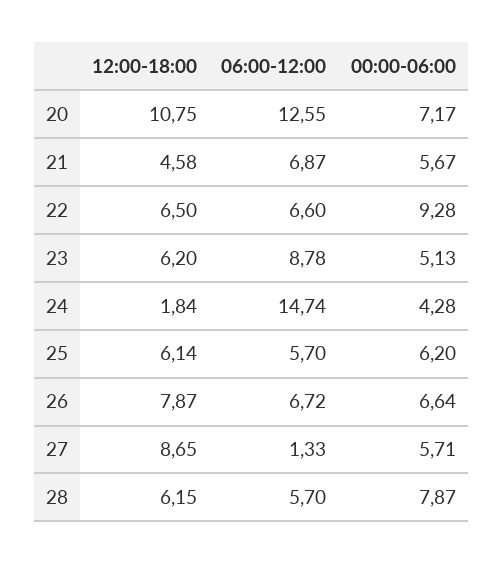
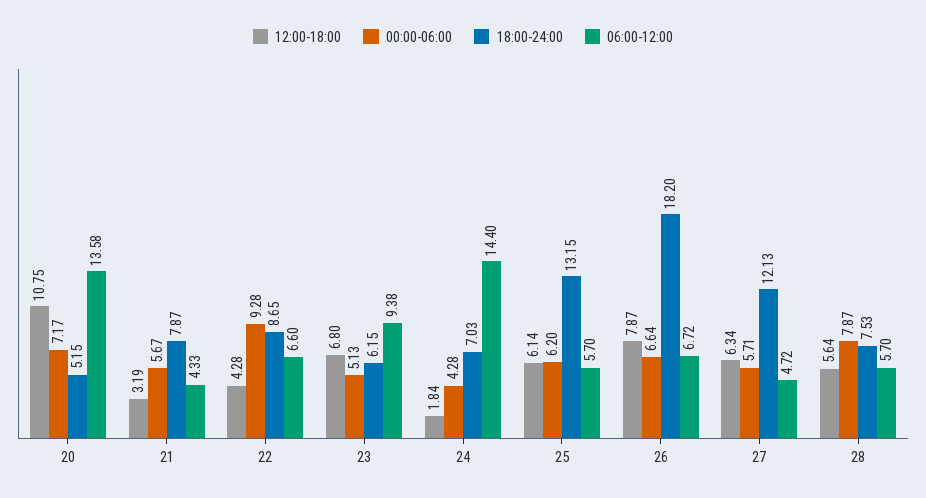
  {
    "12:00-18:00": {
      "20": 10.75,
-     "21": 4.58,
+     "21": 3.19,
-     "22": 6.5,
+     "22": 4.28,
-     "23": 6.2,
+     "23": 6.8,
      "24": 1.84,
      "25": 6.14,
      "26": 7.87,
-     "27": 8.65,
+     "27": 6.34,
-     "28": 6.15
+     "28": 5.64
    },
    "06:00-12:00": {
-     "20": 12.55,
+     "20": 13.58,
-     "21": 6.87,
+     "21": 4.33,
      "22": 6.6,
-     "23": 8.78,
+     "23": 9.38,
-     "24": 14.74,
+     "24": 14.4,
      "25": 5.7,
      "26": 6.72,
-     "27": 1.33,
+     "27": 4.72,
      "28": 5.7
    },
    "00:00-06:00": {
      "20": 7.17,
      "21": 5.67,
      "22": 9.28,
      "23": 5.13,
      "24": 4.28,
      "25": 6.2,
      "26": 6.64,
      "27": 5.71,
      "28": 7.87
-   }
+   },
+   "18:00-24:00": {
+     "20": 5.15,
+     "21": 7.87,
+     "22": 8.65,
+     "23": 6.15,
+     "24": 7.03,
+     "25": 13.15,
+     "26": 18.2,
+     "27": 12.13,
+     "28": 7.53
+   }
  }

